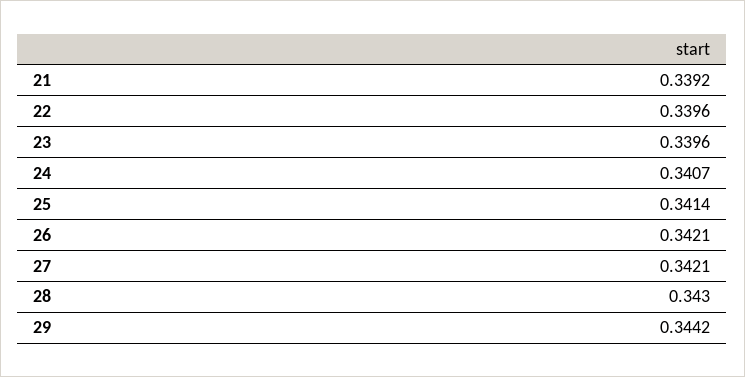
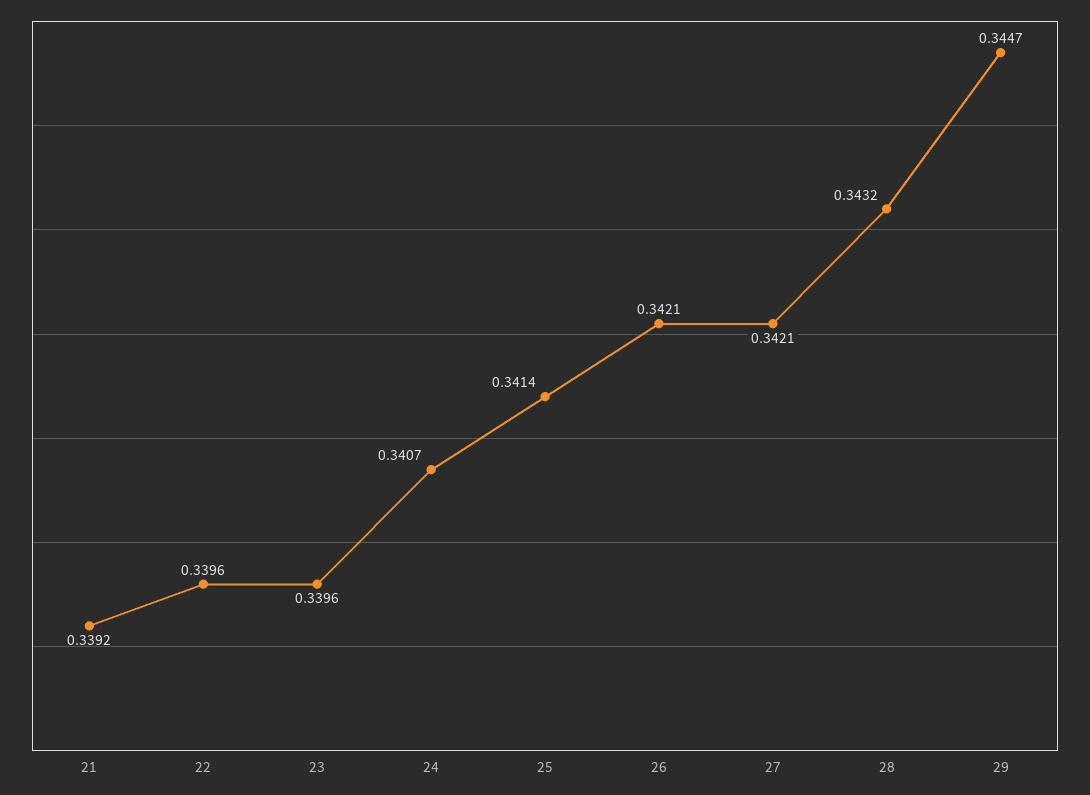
  {
    "21": 0.3392,
    "22": 0.3396,
    "23": 0.3396,
    "24": 0.3407,
    "25": 0.3414,
    "26": 0.3421,
    "27": 0.3421,
-   "28": 0.343,
+   "28": 0.3432,
-   "29": 0.3442
+   "29": 0.3447
  }

